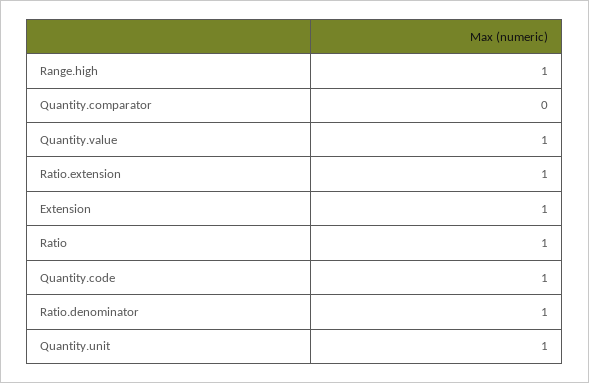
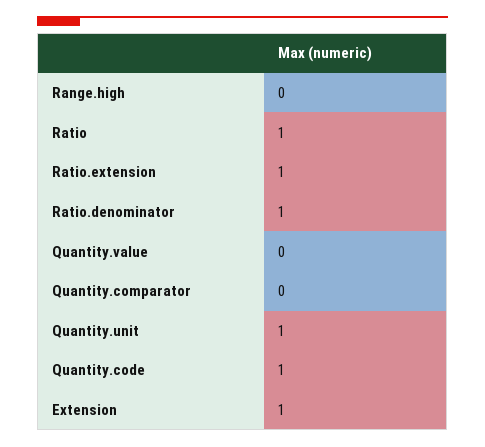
  {
-   "Range.high": 1,
+   "Range.high": 0,
    "Quantity.comparator": 0,
-   "Quantity.value": 1,
+   "Quantity.value": 0,
    "Ratio.extension": 1,
    "Extension": 1,
    "Ratio": 1,
    "Quantity.code": 1,
    "Ratio.denominator": 1,
    "Quantity.unit": 1
  }

